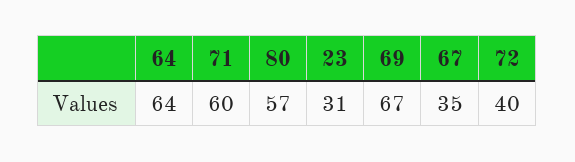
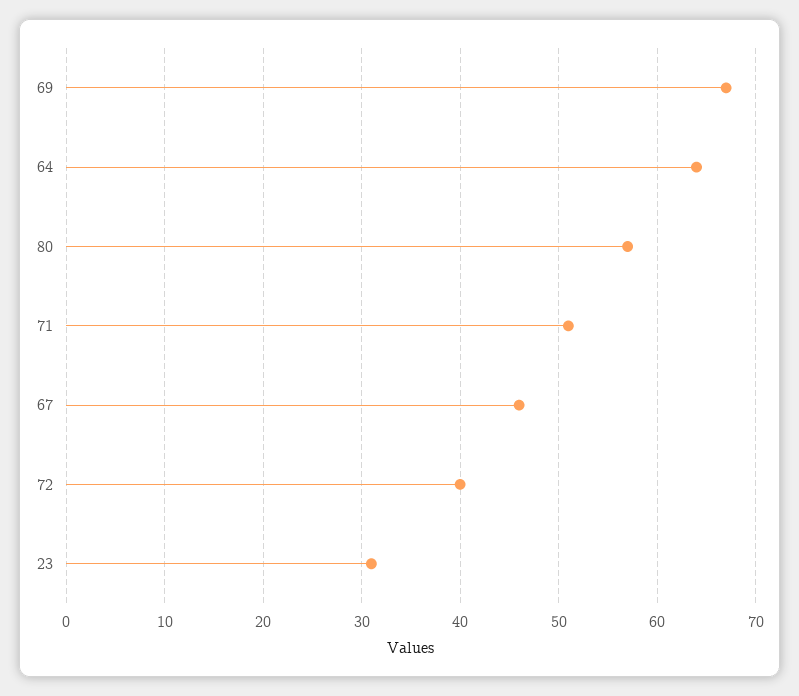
  {
    "64": 64,
-   "71": 60,
+   "71": 51,
    "80": 57,
    "23": 31,
    "69": 67,
-   "67": 35,
+   "67": 46,
    "72": 40
  }

